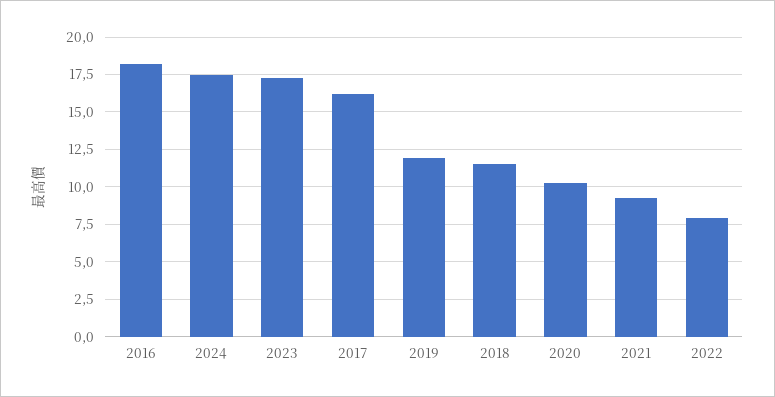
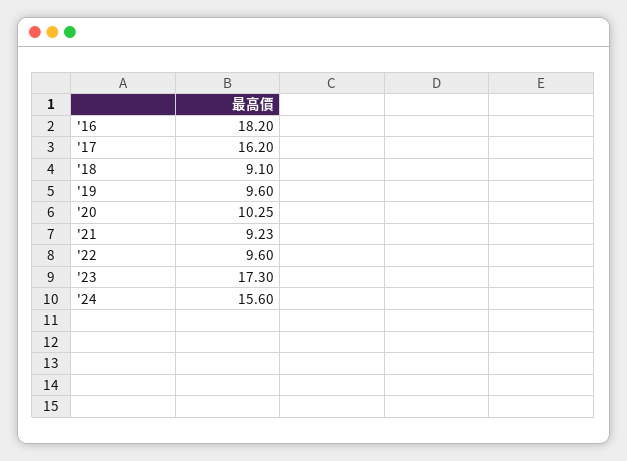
  {
    "2016": 18.2,
-   "2024": 17.5,
+   "2024": 15.6,
    "2023": 17.3,
    "2017": 16.2,
-   "2019": 12,
+   "2019": 9.6,
-   "2018": 11.5,
+   "2018": 9.1,
    "2020": 10.25,
    "2021": 9.23,
-   "2022": 8
+   "2022": 9.6
  }

